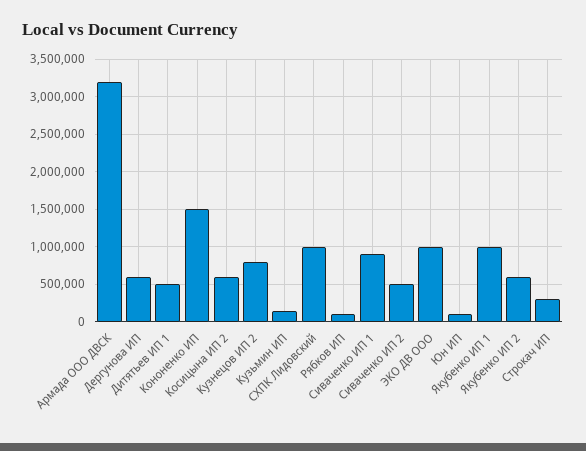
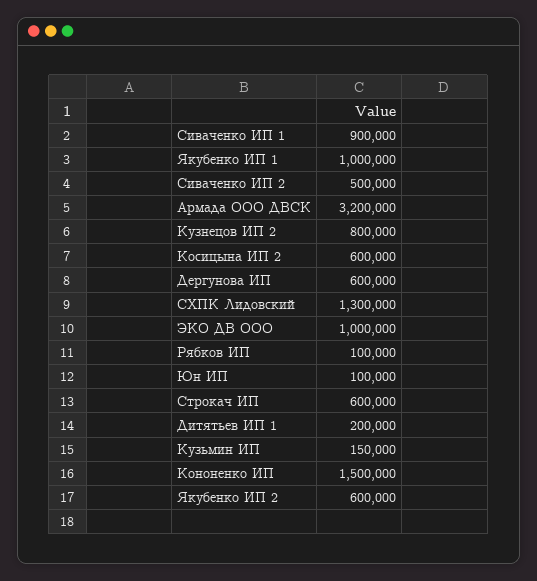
  {
    "Армада ООО ДВСК": 3200000,
    "Дергунова ИП": 600000,
-   "Дитятьев ИП 1": 500000,
+   "Дитятьев ИП 1": 200000,
    "Кононенко ИП": 1500000,
    "Косицына ИП 2": 600000,
    "Кузнецов ИП 2": 800000,
    "Кузьмин ИП": 150000,
-   "СХПК Лидовский": 1000000,
+   "СХПК Лидовский": 1300000,
    "Рябков ИП": 100000,
    "Сиваченко ИП 1": 900000,
    "Сиваченко ИП 2": 500000,
    "ЭКО ДВ ООО": 1000000,
    "Юн ИП": 100000,
    "Якубенко ИП 1": 1000000,
    "Якубенко ИП 2": 600000,
-   "Строкач ИП": 300000
+   "Строкач ИП": 600000
  }

